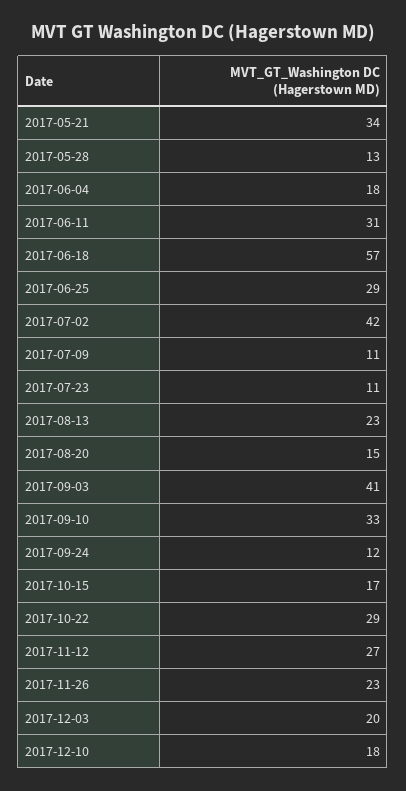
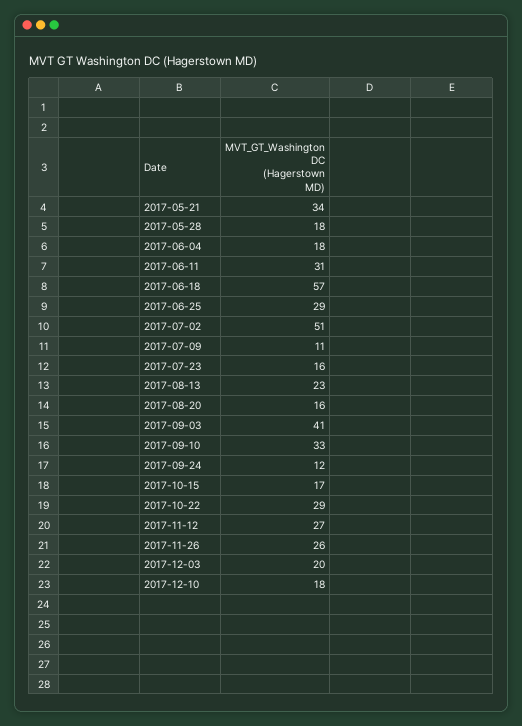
  {
    "2017-05-21": 34,
-   "2017-05-28": 13,
+   "2017-05-28": 18,
    "2017-06-04": 18,
    "2017-06-11": 31,
    "2017-06-18": 57,
    "2017-06-25": 29,
-   "2017-07-02": 42,
+   "2017-07-02": 51,
    "2017-07-09": 11,
-   "2017-07-23": 11,
+   "2017-07-23": 16,
    "2017-08-13": 23,
-   "2017-08-20": 15,
+   "2017-08-20": 16,
    "2017-09-03": 41,
    "2017-09-10": 33,
    "2017-09-24": 12,
    "2017-10-15": 17,
    "2017-10-22": 29,
    "2017-11-12": 27,
-   "2017-11-26": 23,
+   "2017-11-26": 26,
    "2017-12-03": 20,
    "2017-12-10": 18
  }

